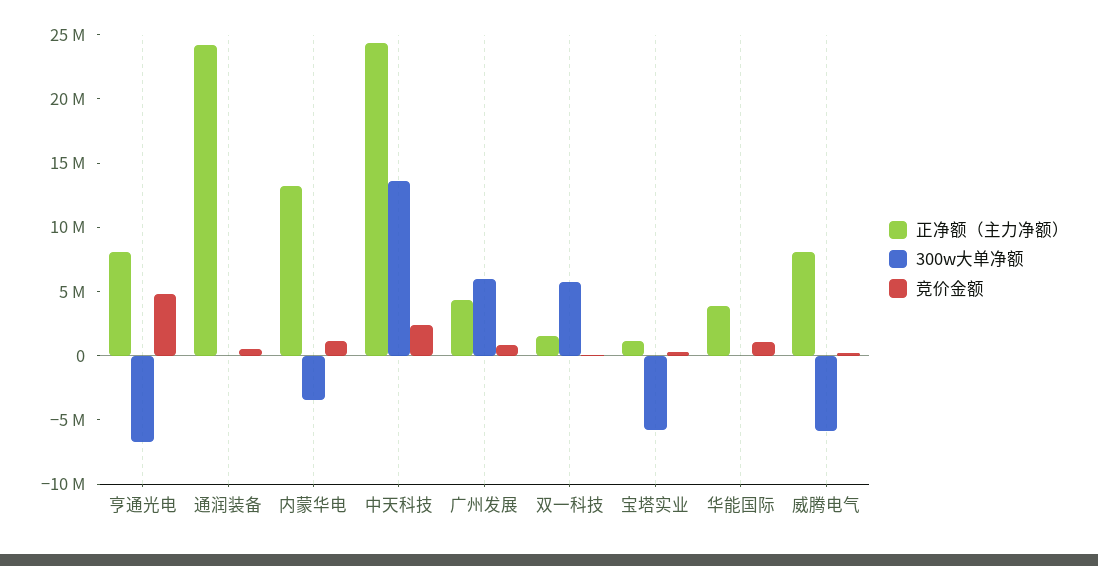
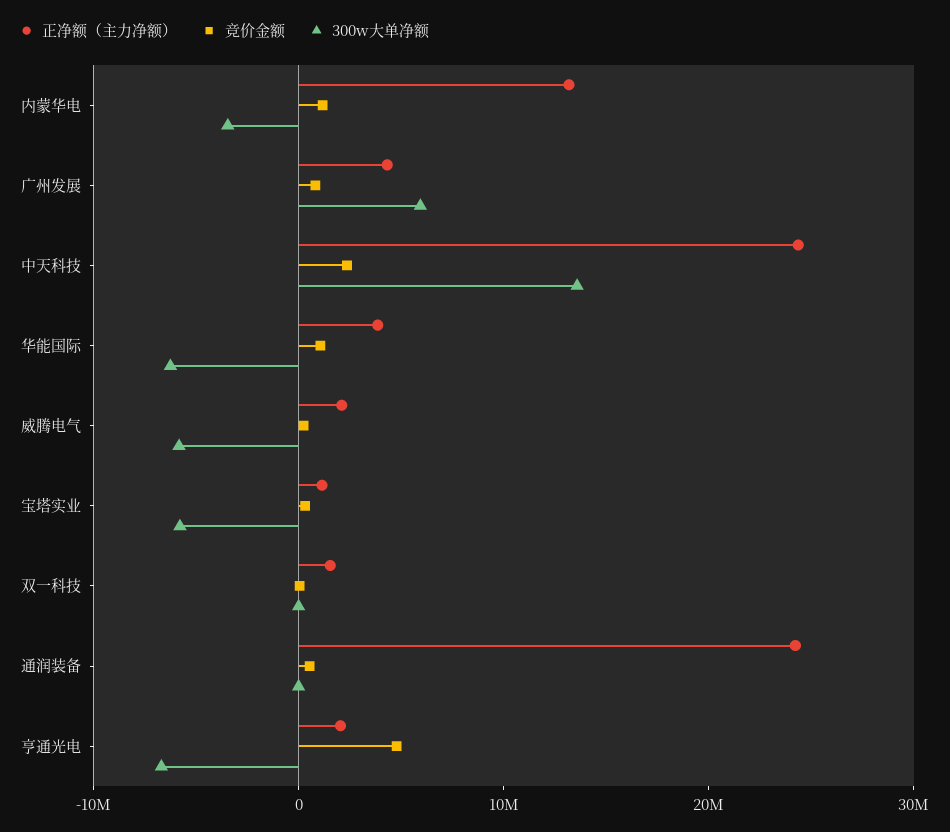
  {
    "正净额（主力净额）": {
-     "亨通光电": 8000000,
+     "亨通光电": 2000000,
      "通润装备": 24000000,
      "内蒙华电": 13000000,
      "中天科技": 24000000,
      "广州发展": 4000000,
      "双一科技": 2000000,
      "宝塔实业": 1000000,
      "华能国际": 4000000,
-     "威腾电气": 8000000
+     "威腾电气": 2000000
    },
    "300w大单净额": {
      "亨通光电": -7000000,
      "通润装备": 0,
      "内蒙华电": -3000000,
      "中天科技": 14000000,
      "广州发展": 6000000,
-     "双一科技": 6000000,
+     "双一科技": 0,
      "宝塔实业": -6000000,
-     "华能国际": 0,
+     "华能国际": -6000000,
      "威腾电气": -6000000
    },
    "竞价金额": {
      "亨通光电": 5000000,
      "通润装备": 1000000,
      "内蒙华电": 1000000,
      "中天科技": 2000000,
      "广州发展": 1000000,
      "双一科技": 0,
      "宝塔实业": 0,
      "华能国际": 1000000,
      "威腾电气": 0
    }
  }

